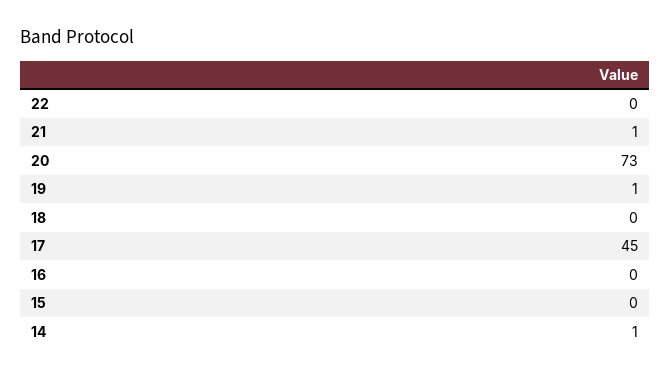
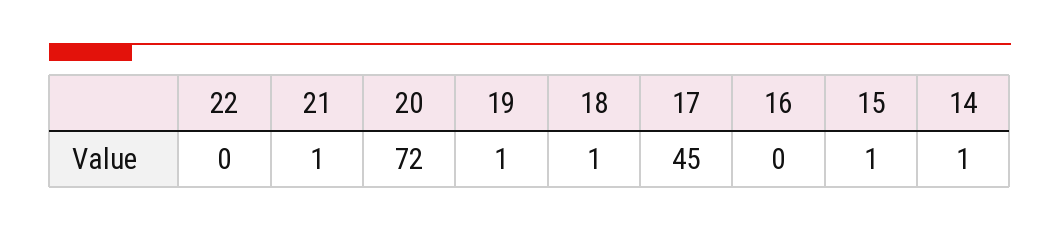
  {
    "22": 0,
    "21": 1,
-   "20": 73,
+   "20": 72,
    "19": 1,
-   "18": 0,
+   "18": 1,
    "17": 45,
    "16": 0,
-   "15": 0,
+   "15": 1,
    "14": 1
  }

